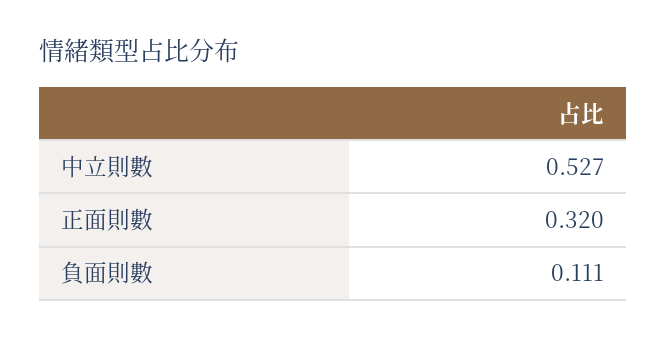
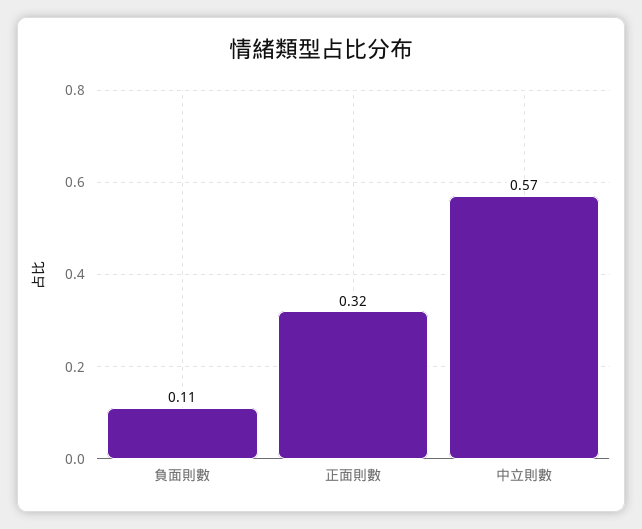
  {
-   "中立則數": 0.527,
+   "中立則數": 0.57,
    "正面則數": 0.32,
    "負面則數": 0.111
  }

